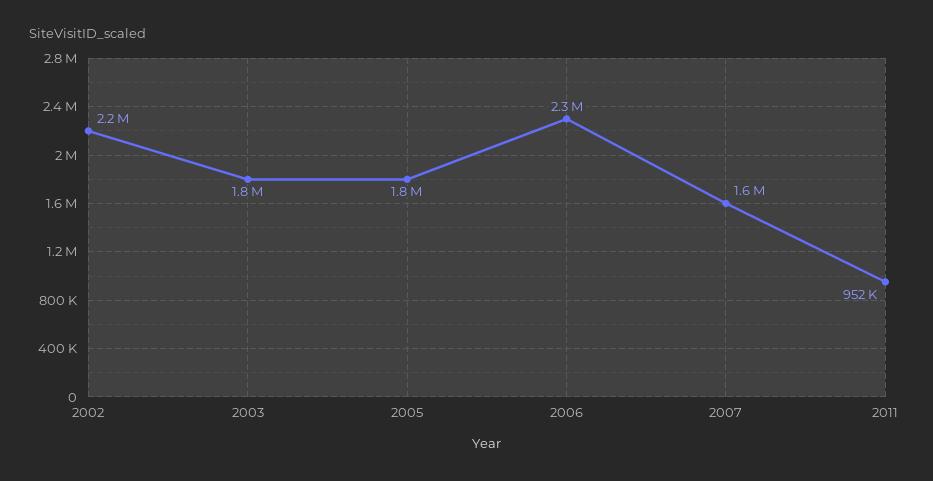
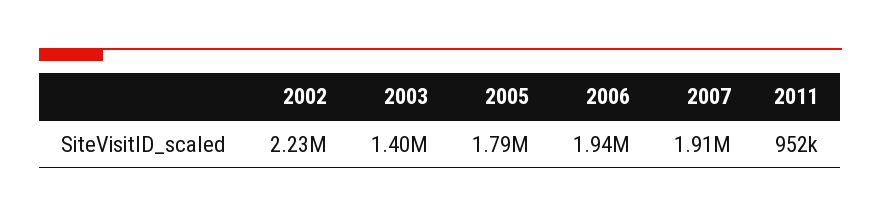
  {
    "2002": 2230000,
-   "2003": 1800000,
+   "2003": 1400000,
    "2005": 1790000,
-   "2006": 2300000,
+   "2006": 1940000,
-   "2007": 1600000,
+   "2007": 1910000,
    "2011": 952000
  }

